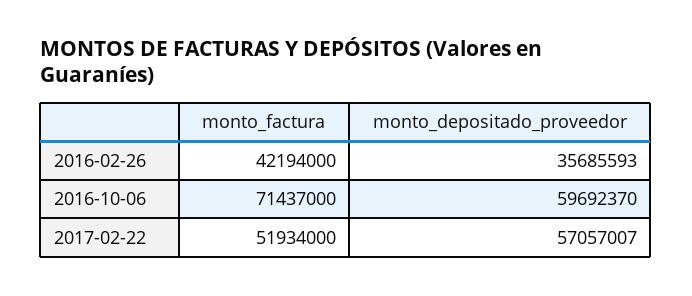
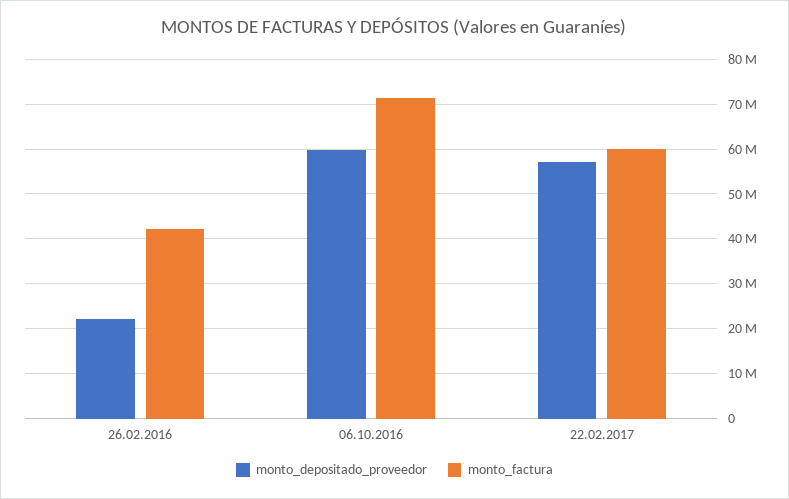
  {
    "monto_factura": {
      "2016-02-26": 42194000,
      "2016-10-06": 71437000,
-     "2017-02-22": 51934000
+     "2017-02-22": 60000000
    },
    "monto_depositado_proveedor": {
-     "2016-02-26": 35685593,
+     "2016-02-26": 22000000,
      "2016-10-06": 59692370,
      "2017-02-22": 57057007
    }
  }

